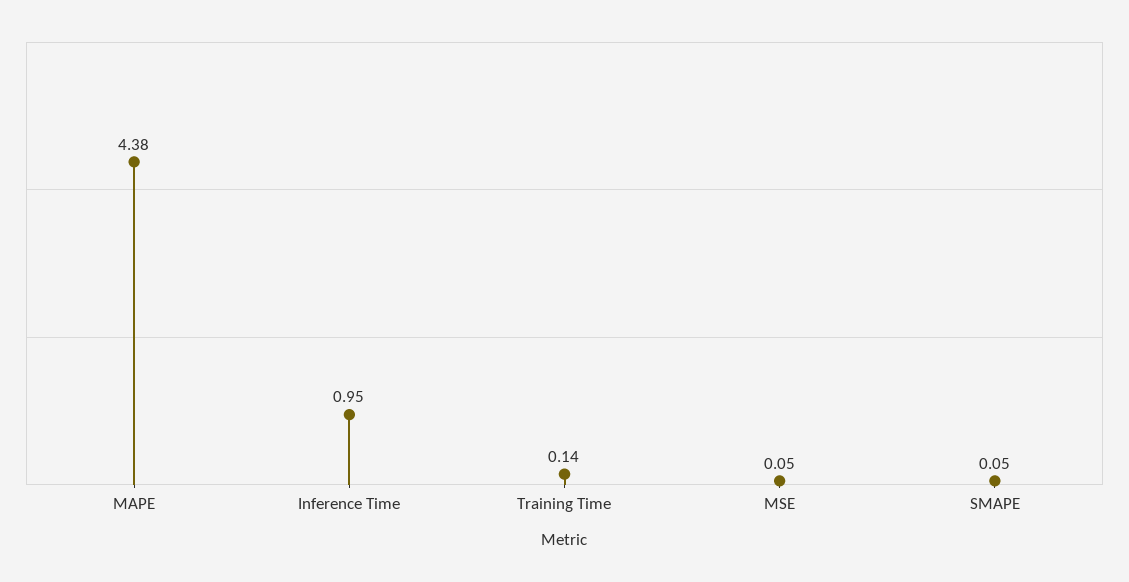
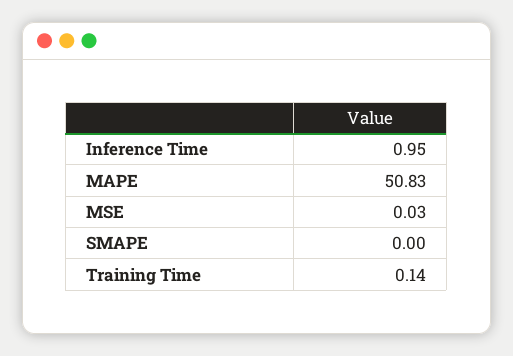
  {
-   "MAPE": 4.38,
+   "MAPE": 50.83,
    "Inference Time": 0.95,
    "Training Time": 0.14,
-   "MSE": 0.05,
+   "MSE": 0.03,
-   "SMAPE": 0.05
+   "SMAPE": 0
  }

